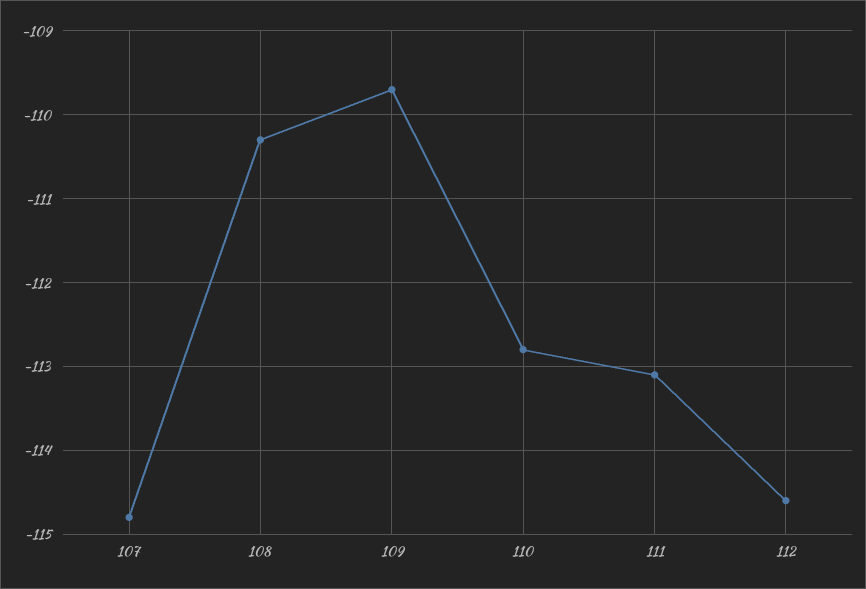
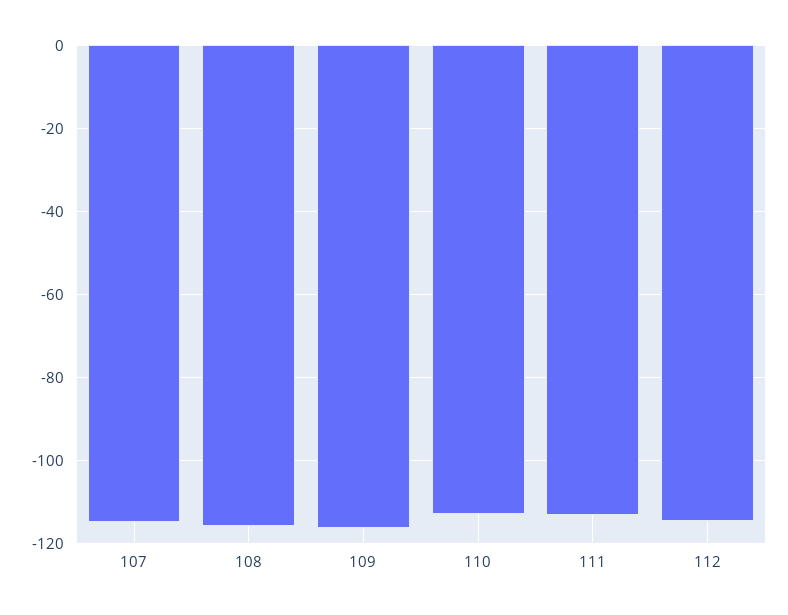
  {
    "107": -114.8,
-   "108": -110.3,
+   "108": -116,
-   "109": -109.7,
+   "109": -116,
    "110": -112.8,
    "111": -113.1,
    "112": -114.6
  }

